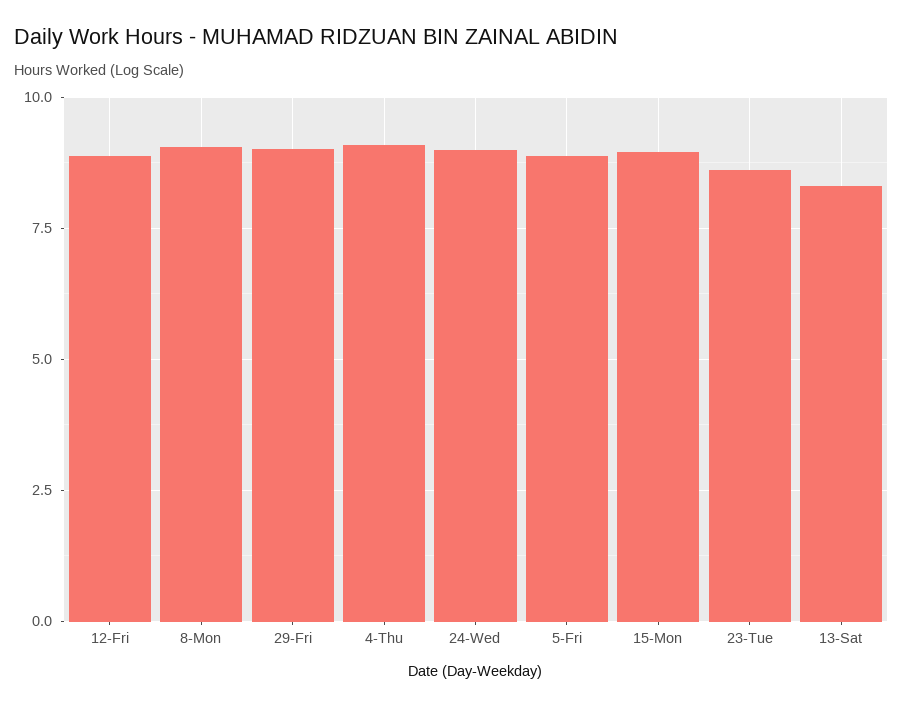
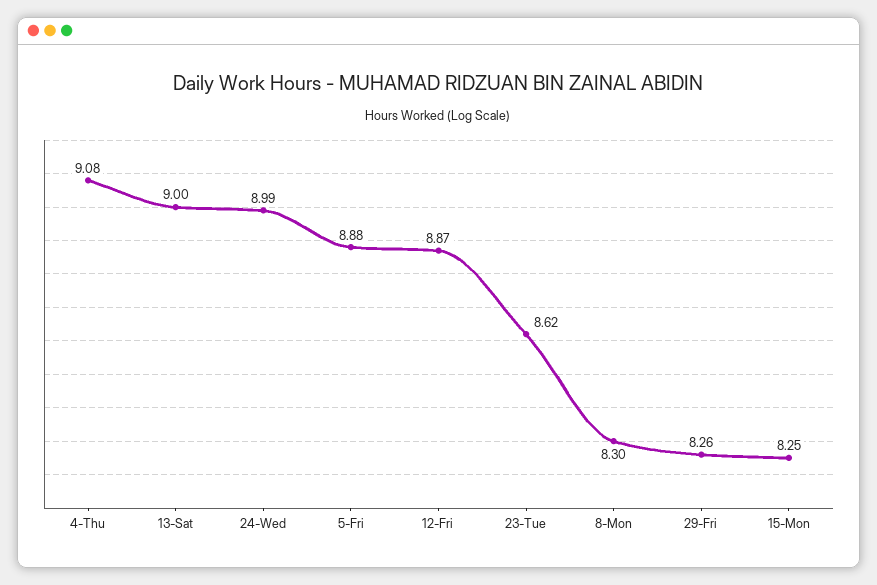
  {
    "12-Fri": 8.87,
-   "8-Mon": 9,
+   "8-Mon": 8.3,
-   "29-Fri": 9,
+   "29-Fri": 8.26,
    "4-Thu": 9.08,
    "24-Wed": 8.99,
    "5-Fri": 8.88,
-   "15-Mon": 9,
+   "15-Mon": 8.25,
    "23-Tue": 8.62,
-   "13-Sat": 8.25
+   "13-Sat": 9
  }

